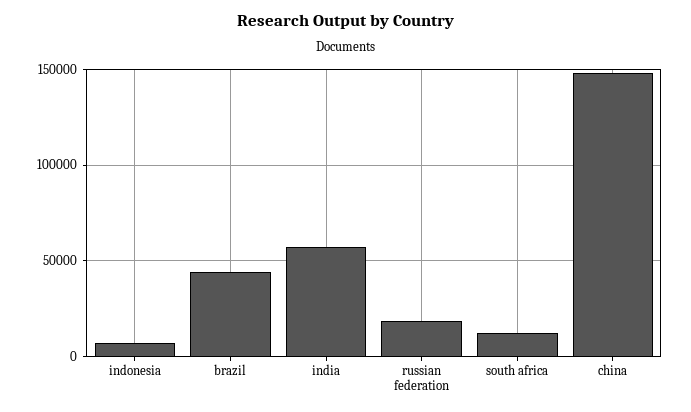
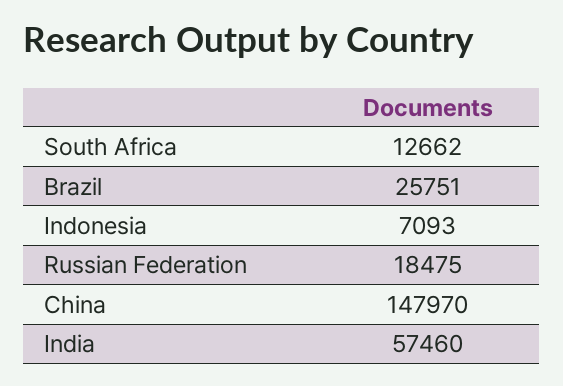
  {
    "indonesia": 7093,
-   "brazil": 45000,
+   "brazil": 25751,
    "india": 57460,
    "russian federation": 18475,
    "south africa": 12662,
    "china": 147970
  }

